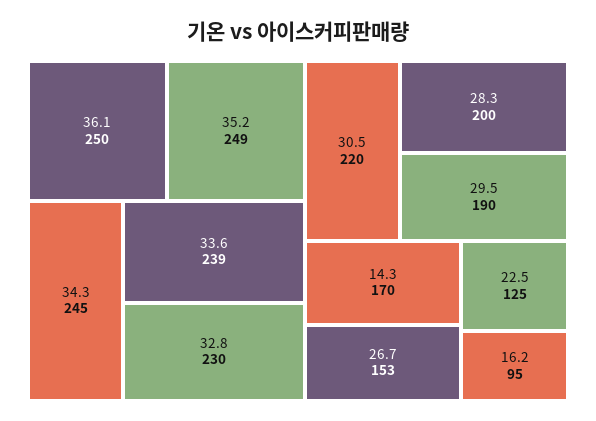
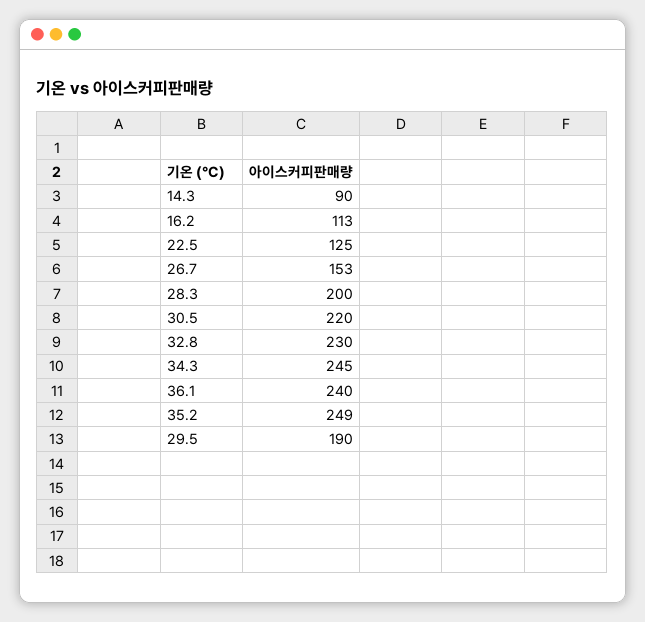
  {
-   "36.1": 250,
+   "36.1": 240,
    "35.2": 249,
    "34.3": 245,
-   "33.6": 239,
    "32.8": 230,
    "30.5": 220,
    "28.3": 200,
    "29.5": 190,
-   "14.3": 170,
+   "14.3": 90,
    "26.7": 153,
    "22.5": 125,
-   "16.2": 95
+   "16.2": 113
  }

